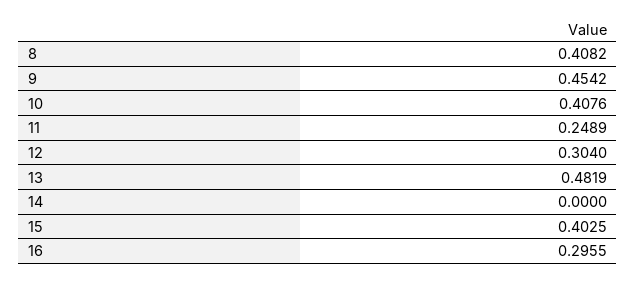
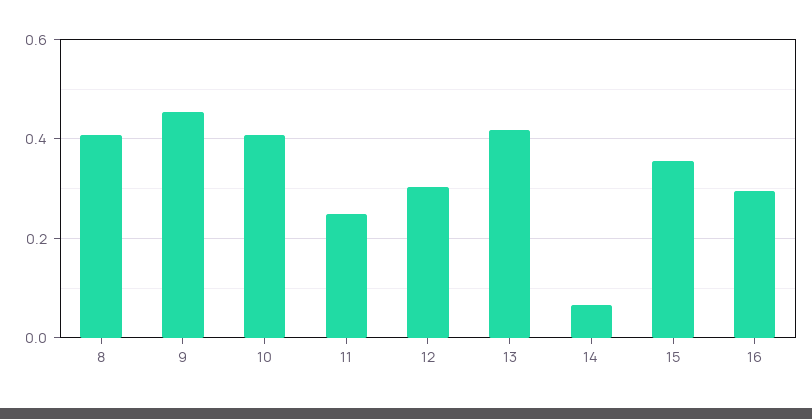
  {
    "8": 0.4082,
    "9": 0.4542,
    "10": 0.4076,
    "11": 0.2489,
    "12": 0.304,
-   "13": 0.4819,
+   "13": 0.42,
-   "14": 0,
+   "14": 0.06,
-   "15": 0.4025,
+   "15": 0.36,
    "16": 0.2955
  }

